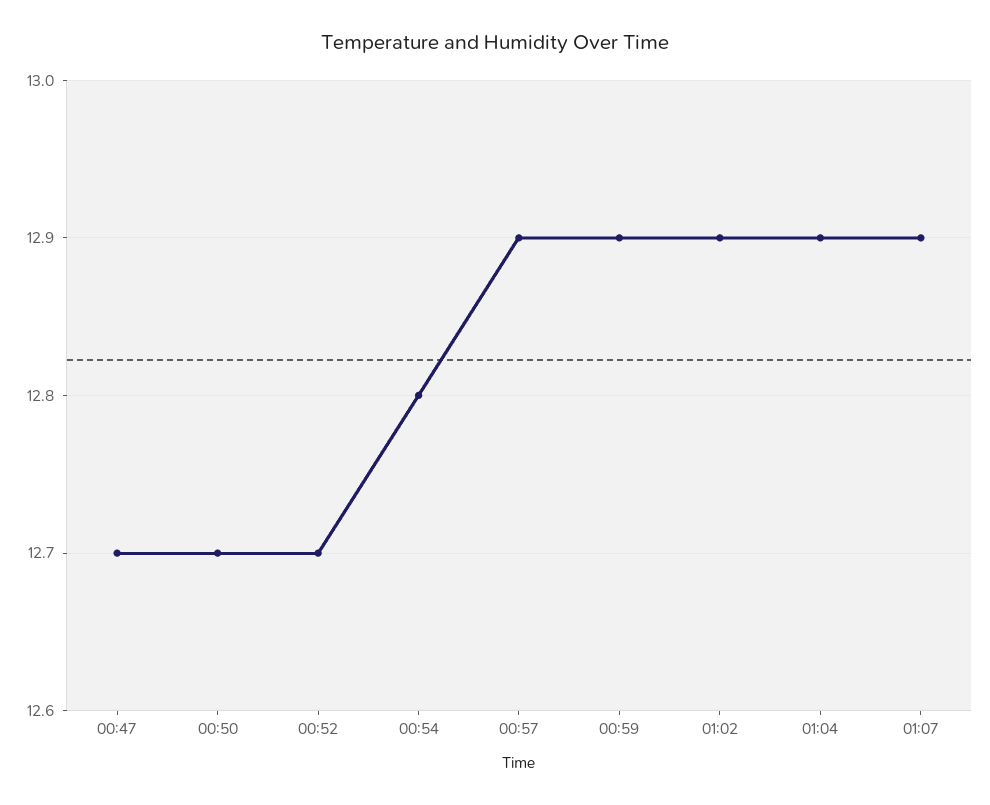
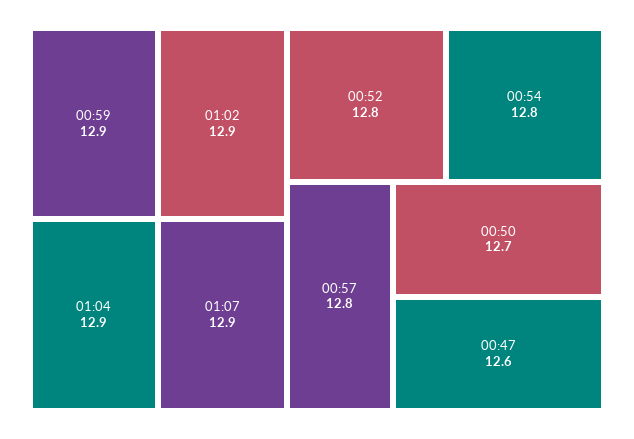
  {
-   "00:47": 12.7,
+   "00:47": 12.6,
    "00:50": 12.7,
-   "00:52": 12.7,
+   "00:52": 12.8,
    "00:54": 12.8,
-   "00:57": 12.9,
+   "00:57": 12.8,
    "00:59": 12.9,
    "01:02": 12.9,
    "01:04": 12.9,
    "01:07": 12.9
  }

